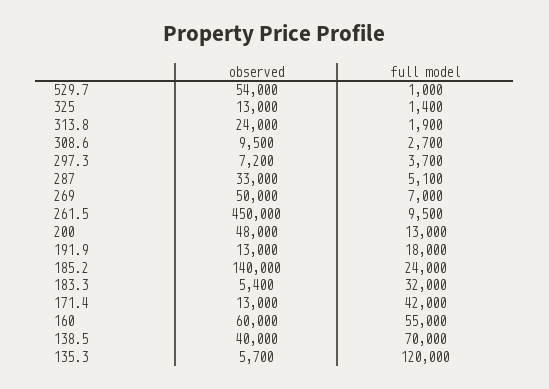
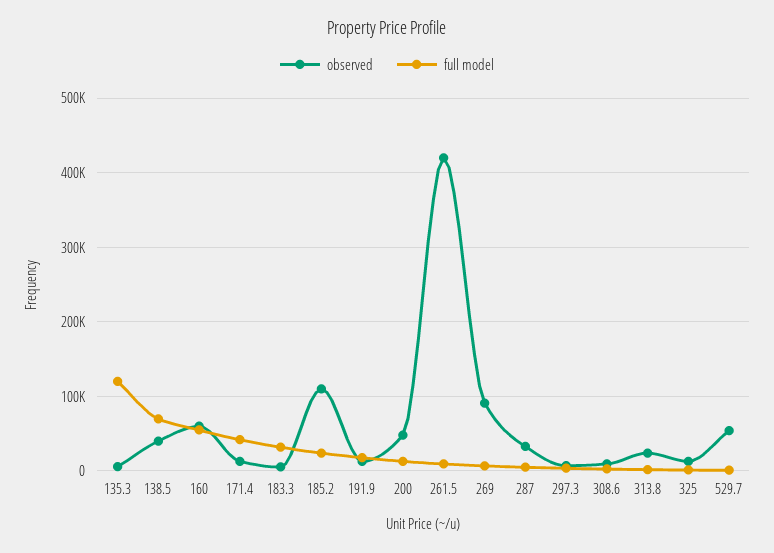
  {
    "observed": {
      "529.7": 54000,
      "325": 13000,
      "313.8": 24000,
      "308.6": 9500,
      "297.3": 7200,
      "287": 33000,
-     "269": 50000,
+     "269": 90000,
-     "261.5": 450000,
+     "261.5": 420000,
      "200": 48000,
      "191.9": 13000,
-     "185.2": 140000,
+     "185.2": 110000,
      "183.3": 5400,
      "171.4": 13000,
      "160": 60000,
      "138.5": 40000,
      "135.3": 5700
    },
    "full model": {
      "529.7": 1000,
      "325": 1400,
      "313.8": 1900,
      "308.6": 2700,
      "297.3": 3700,
      "287": 5100,
      "269": 7000,
      "261.5": 9500,
      "200": 13000,
      "191.9": 18000,
      "185.2": 24000,
      "183.3": 32000,
      "171.4": 42000,
      "160": 55000,
      "138.5": 70000,
      "135.3": 120000
    }
  }

